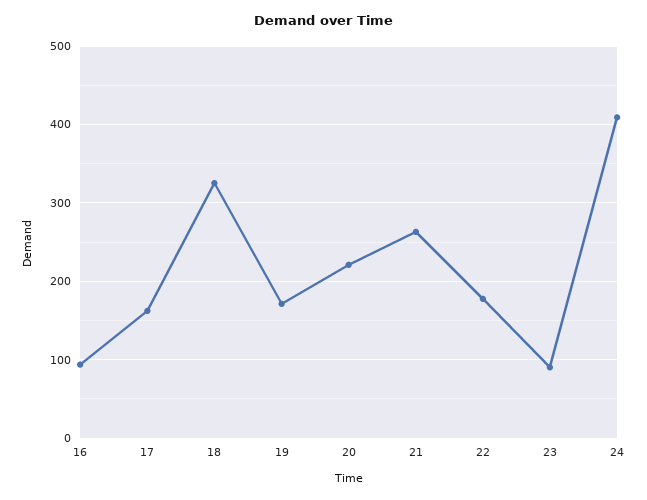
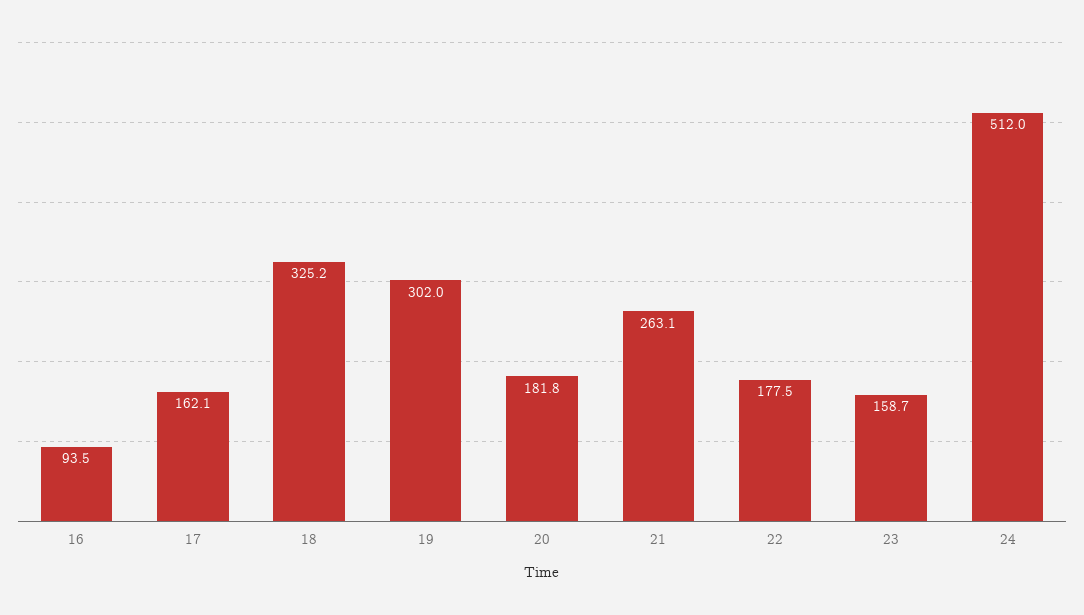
  {
    "16": 93.5,
    "17": 162.1,
    "18": 325.2,
-   "19": 170,
+   "19": 302,
-   "20": 220,
+   "20": 181.8,
    "21": 263.1,
    "22": 177.5,
-   "23": 90,
+   "23": 158.7,
-   "24": 410
+   "24": 512
  }

